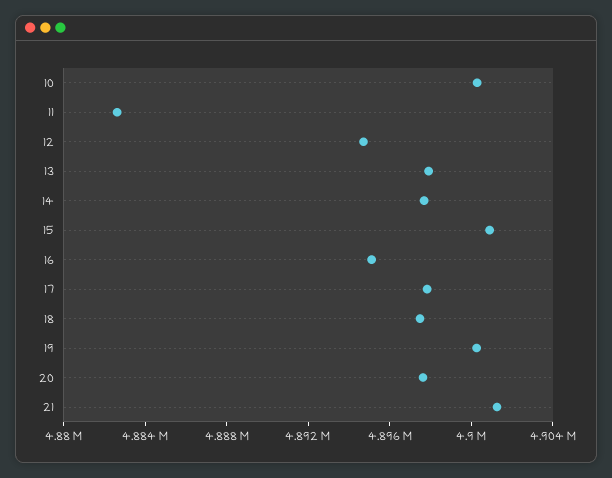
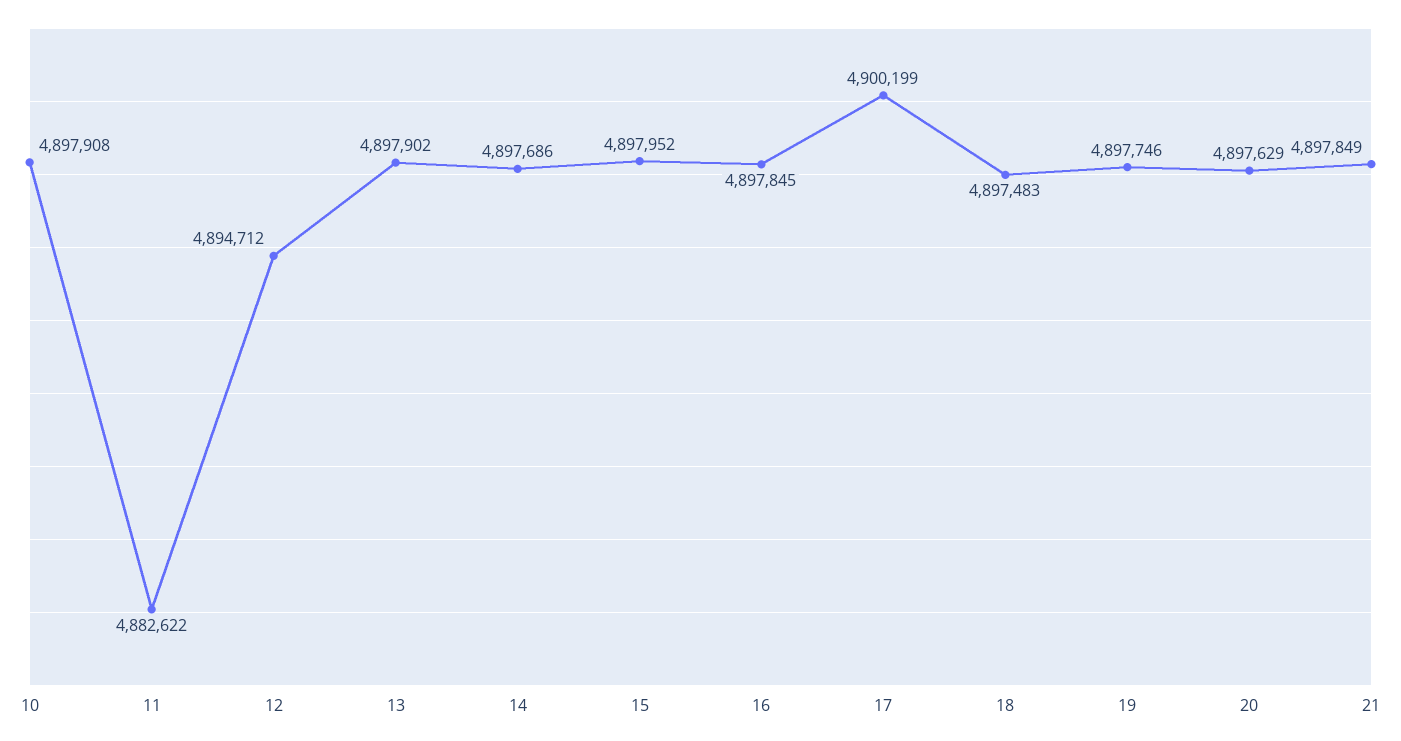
  {
-   "10": 4900000,
+   "10": 4897908,
    "11": 4882622,
    "12": 4894712,
    "13": 4897902,
    "14": 4897686,
-   "15": 4901000,
+   "15": 4897952,
-   "16": 4895000,
+   "16": 4897845,
-   "17": 4898000,
+   "17": 4900199,
    "18": 4897483,
-   "19": 4900000,
+   "19": 4897746,
    "20": 4897629,
-   "21": 4901000
+   "21": 4897849
  }

